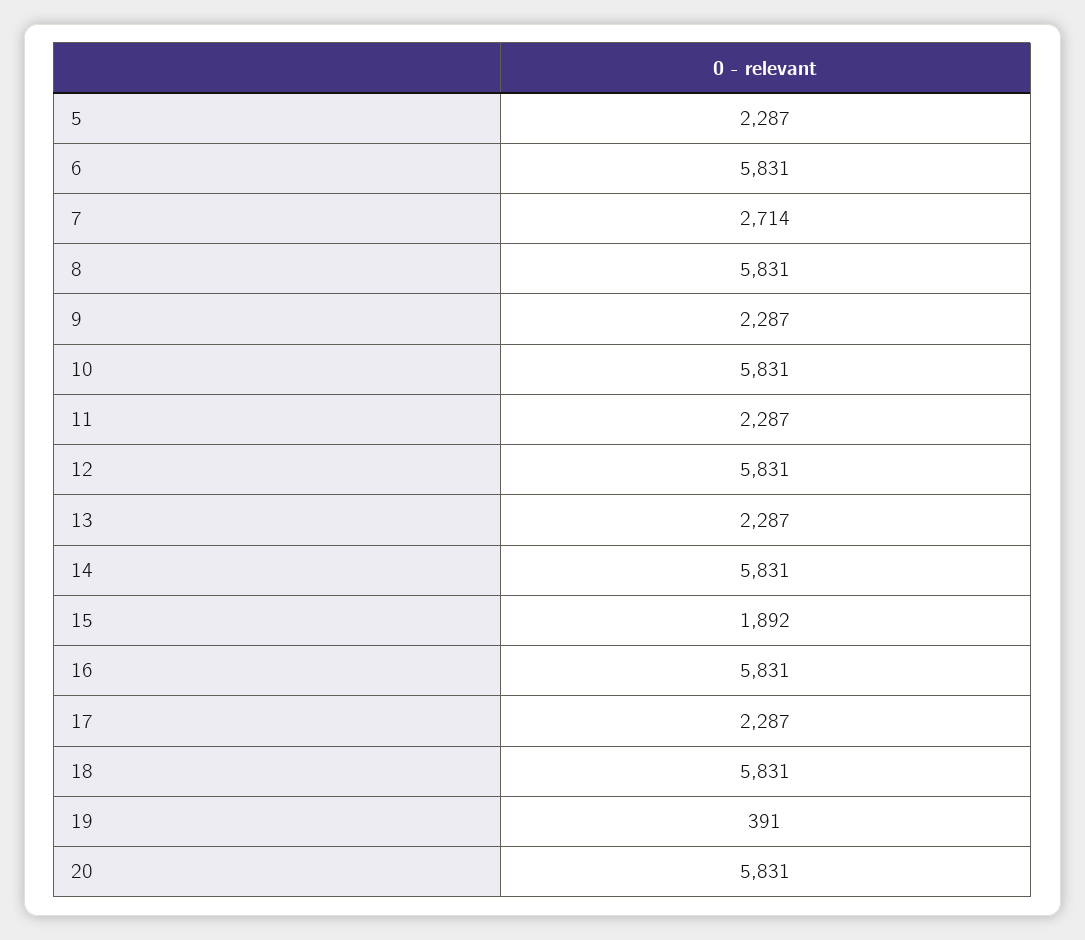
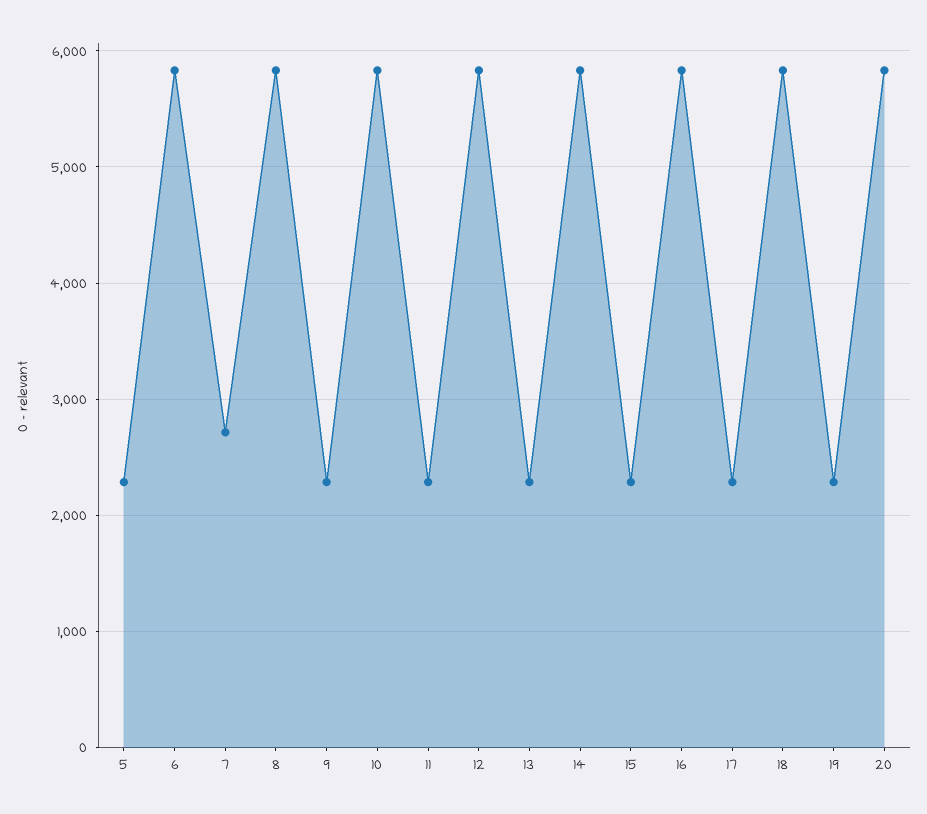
  {
    "5": 2287,
    "6": 5831,
    "7": 2714,
    "8": 5831,
    "9": 2287,
    "10": 5831,
    "11": 2287,
    "12": 5831,
    "13": 2287,
    "14": 5831,
-   "15": 1892,
+   "15": 2300,
    "16": 5831,
    "17": 2287,
    "18": 5831,
-   "19": 391,
+   "19": 2300,
    "20": 5831
  }

